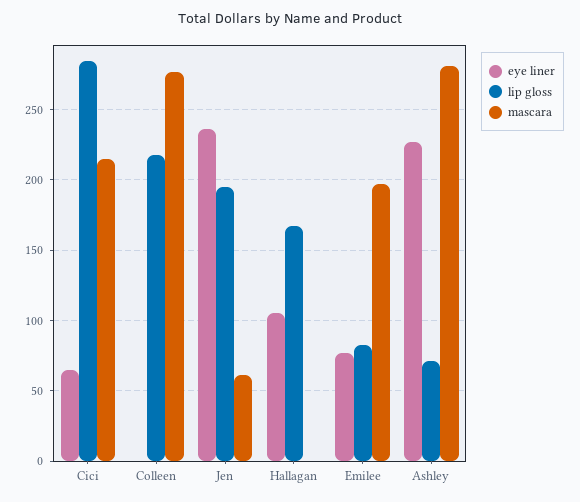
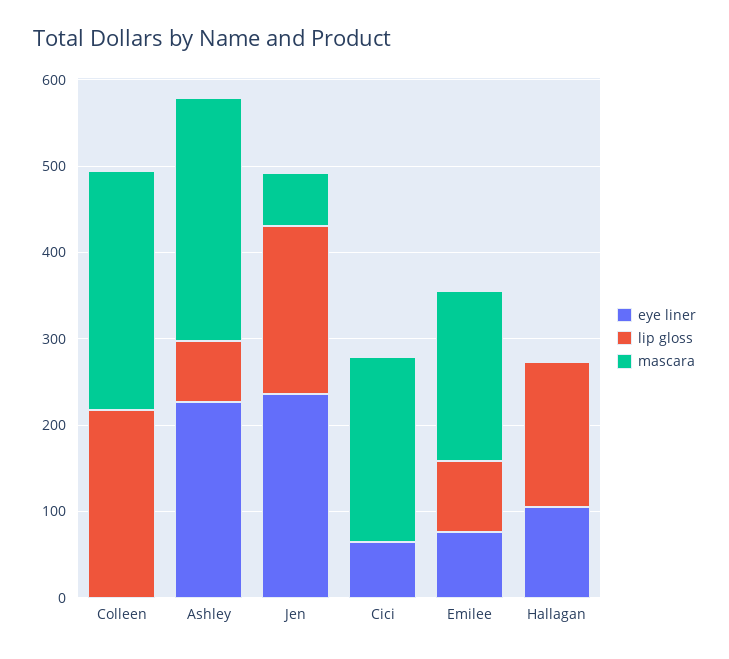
  {
    "eye liner": {
      "Cici": 65,
      "Colleen": 0,
      "Jen": 235,
      "Hallagan": 105,
      "Emilee": 75,
      "Ashley": 225
    },
    "lip gloss": {
-     "Cici": 285,
+     "Cici": 0,
      "Colleen": 220,
      "Jen": 195,
      "Hallagan": 165,
      "Emilee": 80,
      "Ashley": 70
    },
    "mascara": {
      "Cici": 215,
      "Colleen": 275,
      "Jen": 60,
      "Hallagan": 0,
      "Emilee": 195,
      "Ashley": 280
    }
  }

